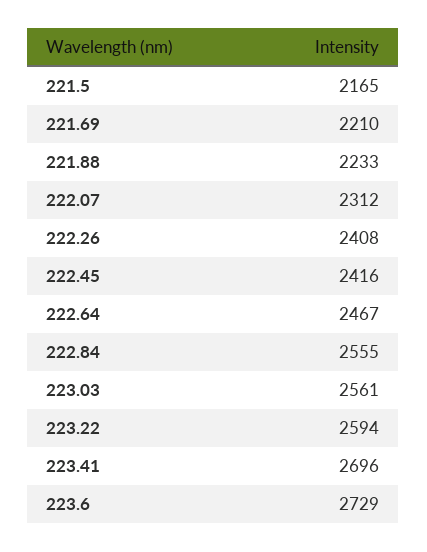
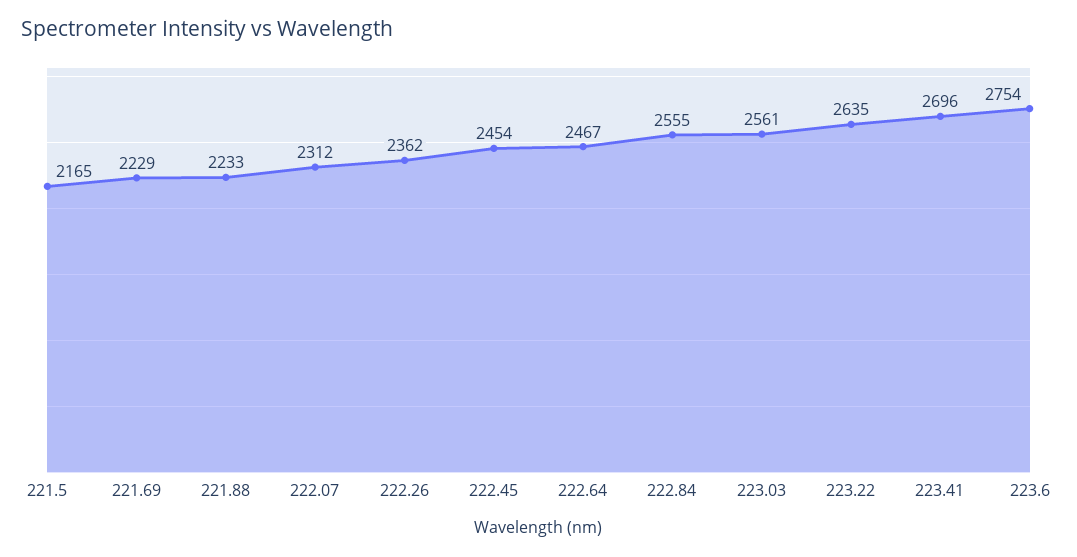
  {
    "221.5": 2165,
-   "221.69": 2210,
+   "221.69": 2229,
    "221.88": 2233,
    "222.07": 2312,
-   "222.26": 2408,
+   "222.26": 2362,
-   "222.45": 2416,
+   "222.45": 2454,
    "222.64": 2467,
    "222.84": 2555,
    "223.03": 2561,
-   "223.22": 2594,
+   "223.22": 2635,
    "223.41": 2696,
-   "223.6": 2729
+   "223.6": 2754
  }

